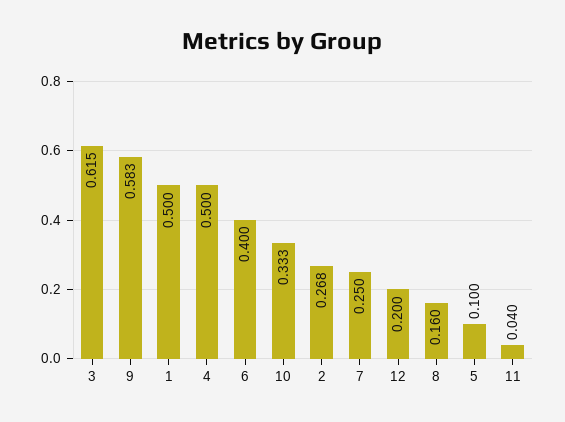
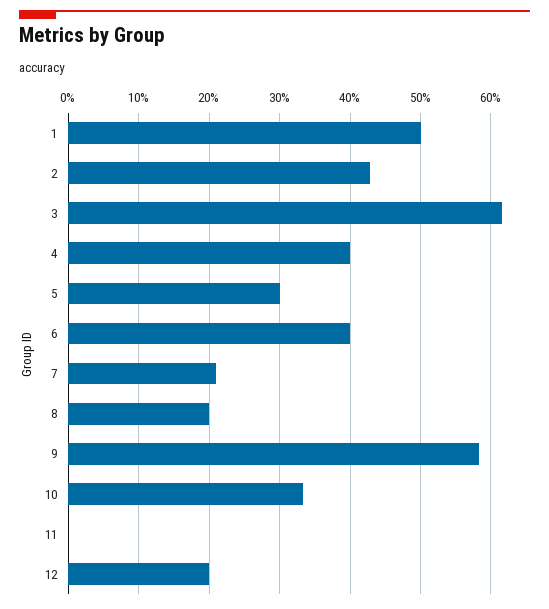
  {
    "3": 0.615,
    "9": 0.583,
    "1": 0.5,
-   "4": 0.5,
+   "4": 0.4,
    "6": 0.4,
    "10": 0.333,
-   "2": 0.268,
+   "2": 0.43,
-   "7": 0.25,
+   "7": 0.21,
    "12": 0.2,
-   "8": 0.16,
+   "8": 0.2,
-   "5": 0.1,
+   "5": 0.3,
-   "11": 0.04
+   "11": 0
  }

